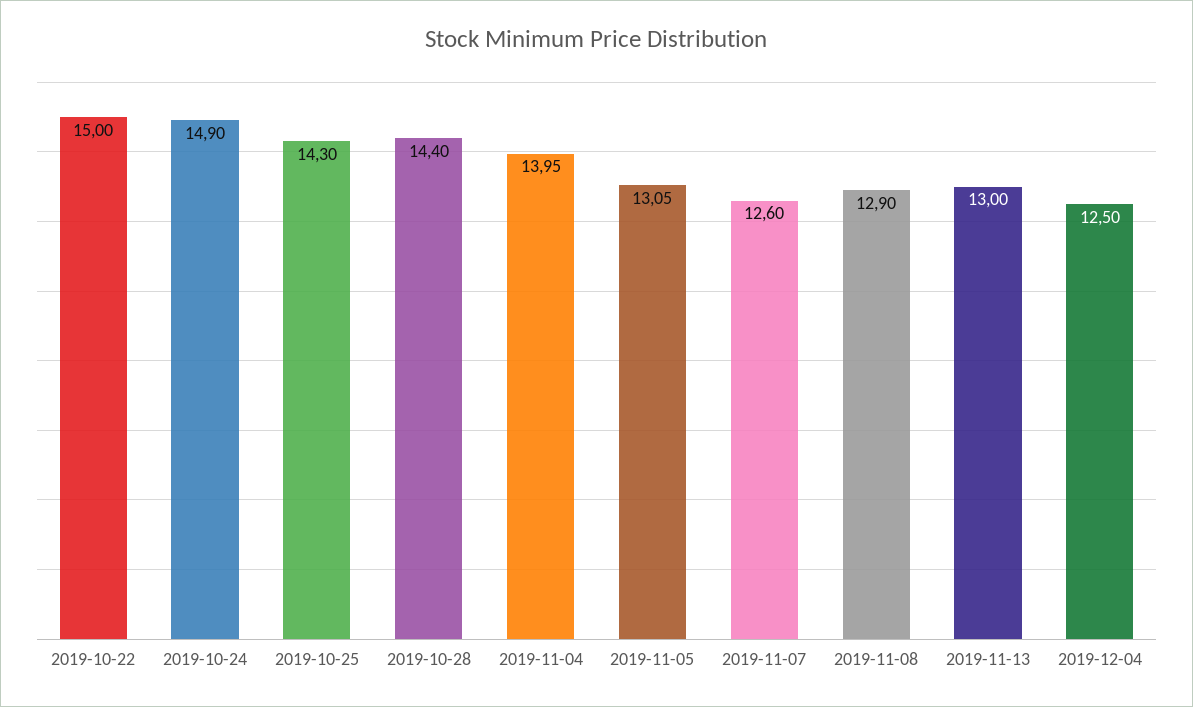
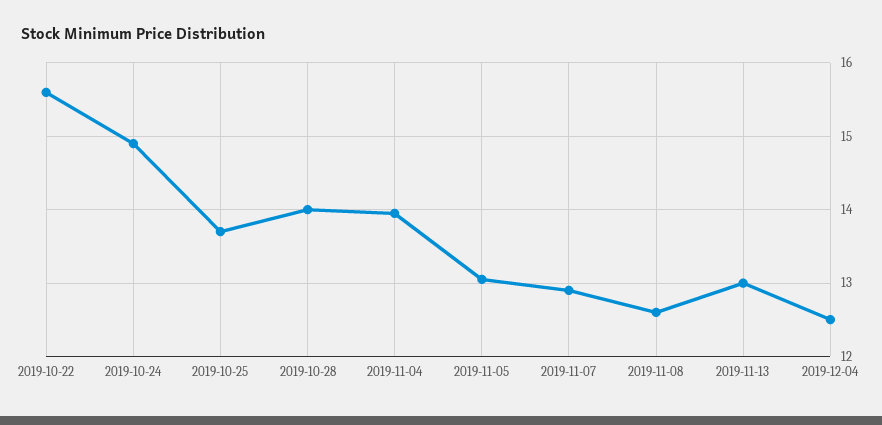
  {
-   "2019-10-22": 15,
+   "2019-10-22": 15.6,
    "2019-10-24": 14.9,
-   "2019-10-25": 14.3,
+   "2019-10-25": 13.7,
-   "2019-10-28": 14.4,
+   "2019-10-28": 14,
    "2019-11-04": 13.95,
    "2019-11-05": 13.05,
-   "2019-11-07": 12.6,
+   "2019-11-07": 12.9,
-   "2019-11-08": 12.9,
+   "2019-11-08": 12.6,
    "2019-11-13": 13,
    "2019-12-04": 12.5
  }

